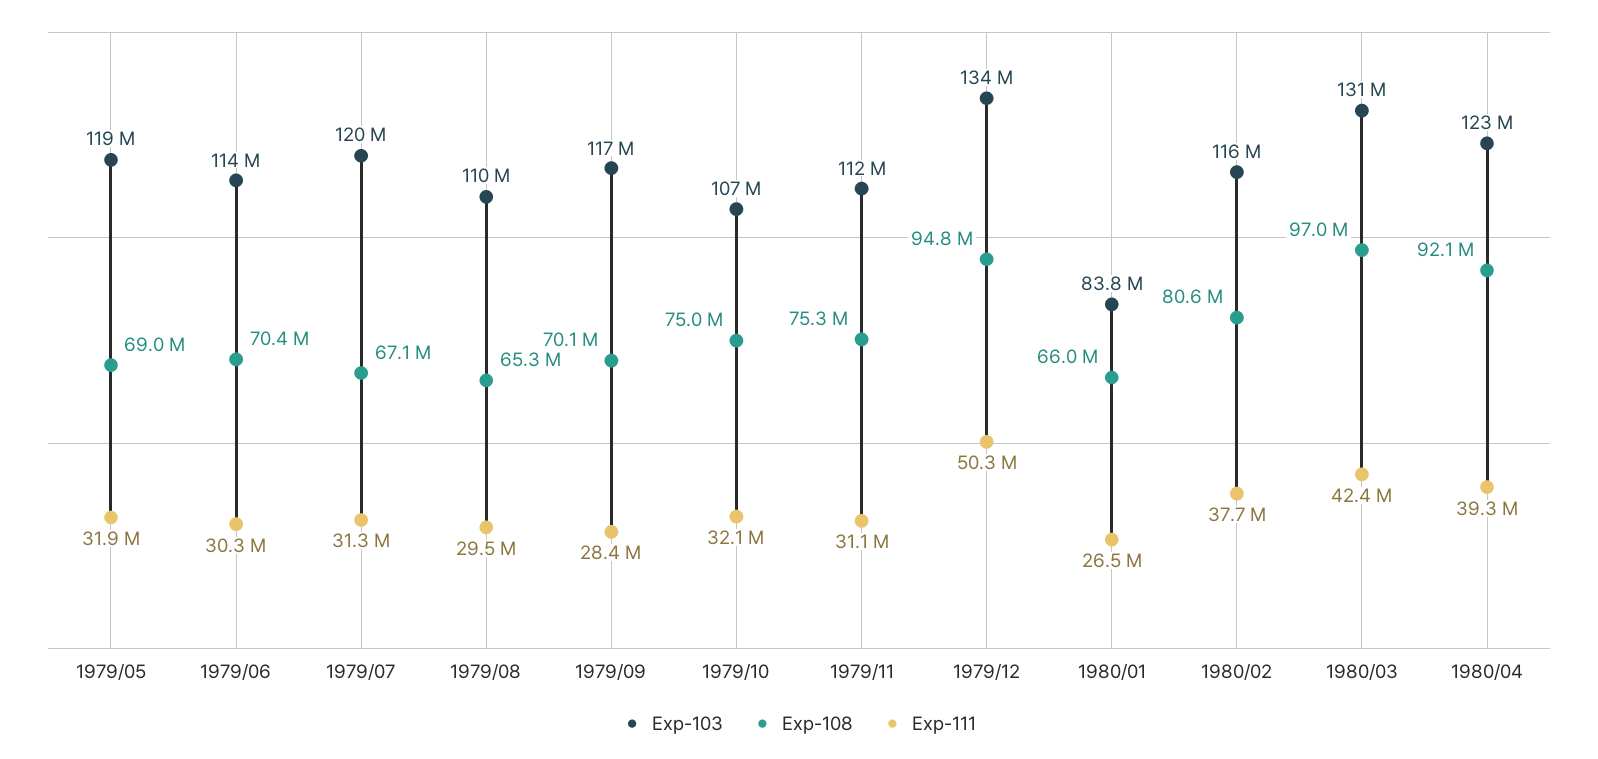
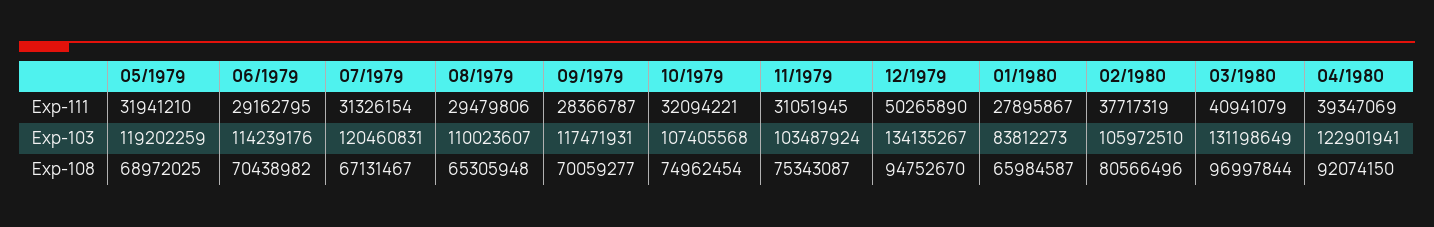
  {
    "Exp-103": {
      "1979/05": 119202259,
      "1979/06": 114239176,
      "1979/07": 120460831,
      "1979/08": 110023607,
      "1979/09": 117471931,
      "1979/10": 107405568,
-     "1979/11": 112000000,
+     "1979/11": 103487924,
      "1979/12": 134135267,
      "1980/01": 83812273,
-     "1980/02": 116000000,
+     "1980/02": 105972510,
      "1980/03": 131198649,
      "1980/04": 122901941
    },
    "Exp-108": {
      "1979/05": 68972025,
      "1979/06": 70438982,
      "1979/07": 67131467,
      "1979/08": 65305948,
      "1979/09": 70059277,
      "1979/10": 74962454,
      "1979/11": 75343087,
      "1979/12": 94752670,
      "1980/01": 65984587,
      "1980/02": 80566496,
      "1980/03": 96997844,
      "1980/04": 92074150
    },
    "Exp-111": {
      "1979/05": 31941210,
-     "1979/06": 30300000,
+     "1979/06": 29162795,
      "1979/07": 31326154,
      "1979/08": 29479806,
      "1979/09": 28366787,
      "1979/10": 32094221,
      "1979/11": 31051945,
      "1979/12": 50265890,
-     "1980/01": 26500000,
+     "1980/01": 27895867,
      "1980/02": 37717319,
-     "1980/03": 42400000,
+     "1980/03": 40941079,
      "1980/04": 39347069
    }
  }

